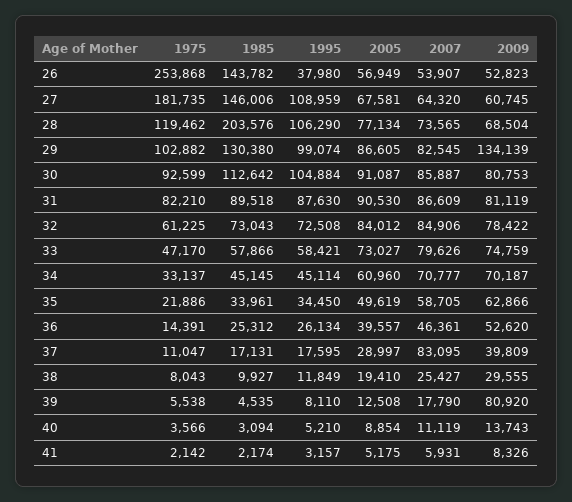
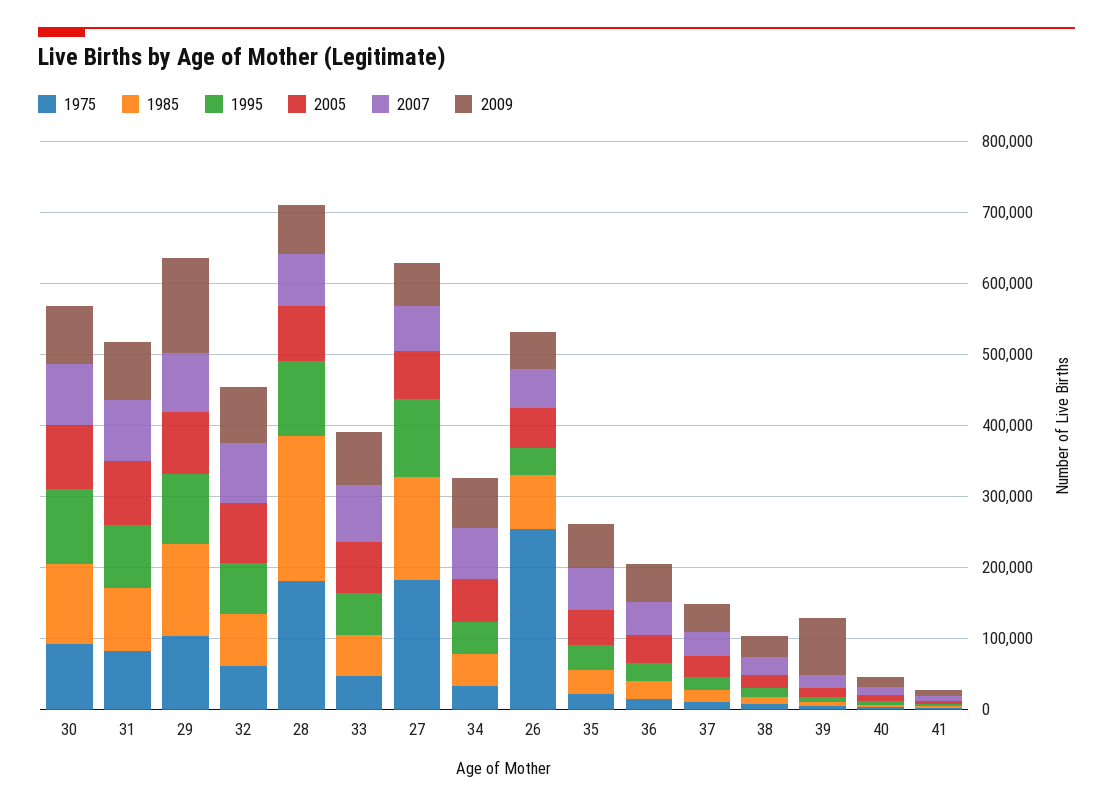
  {
    "1975": {
      "26": 253868,
      "27": 181735,
-     "28": 119462,
+     "28": 180000,
      "29": 102882,
      "30": 92599,
      "31": 82210,
      "32": 61225,
      "33": 47170,
      "34": 33137,
      "35": 21886,
      "36": 14391,
      "37": 11047,
      "38": 8043,
      "39": 5538,
      "40": 3566,
      "41": 2142
    },
    "1985": {
-     "26": 143782,
+     "26": 80000,
      "27": 146006,
      "28": 203576,
      "29": 130380,
      "30": 112642,
      "31": 89518,
      "32": 73043,
      "33": 57866,
      "34": 45145,
      "35": 33961,
      "36": 25312,
      "37": 17131,
      "38": 9927,
      "39": 4535,
      "40": 3094,
      "41": 2174
    },
    "1995": {
      "26": 37980,
      "27": 108959,
      "28": 106290,
      "29": 99074,
      "30": 104884,
      "31": 87630,
      "32": 72508,
      "33": 58421,
      "34": 45114,
      "35": 34450,
      "36": 26134,
      "37": 17595,
      "38": 11849,
      "39": 8110,
      "40": 5210,
      "41": 3157
    },
    "2005": {
      "26": 56949,
      "27": 67581,
      "28": 77134,
      "29": 86605,
      "30": 91087,
      "31": 90530,
      "32": 84012,
      "33": 73027,
      "34": 60960,
      "35": 49619,
      "36": 39557,
      "37": 28997,
      "38": 19410,
      "39": 12508,
      "40": 8854,
      "41": 5175
    },
    "2007": {
      "26": 53907,
      "27": 64320,
      "28": 73565,
      "29": 82545,
      "30": 85887,
      "31": 86609,
      "32": 84906,
      "33": 79626,
      "34": 70777,
      "35": 58705,
      "36": 46361,
-     "37": 83095,
+     "37": 40000,
      "38": 25427,
      "39": 17790,
      "40": 11119,
      "41": 5931
    },
    "2009": {
      "26": 52823,
      "27": 60745,
      "28": 68504,
      "29": 134139,
      "30": 80753,
      "31": 81119,
      "32": 78422,
      "33": 74759,
      "34": 70187,
      "35": 62866,
      "36": 52620,
      "37": 39809,
      "38": 29555,
      "39": 80920,
      "40": 13743,
      "41": 8326
    }
  }

